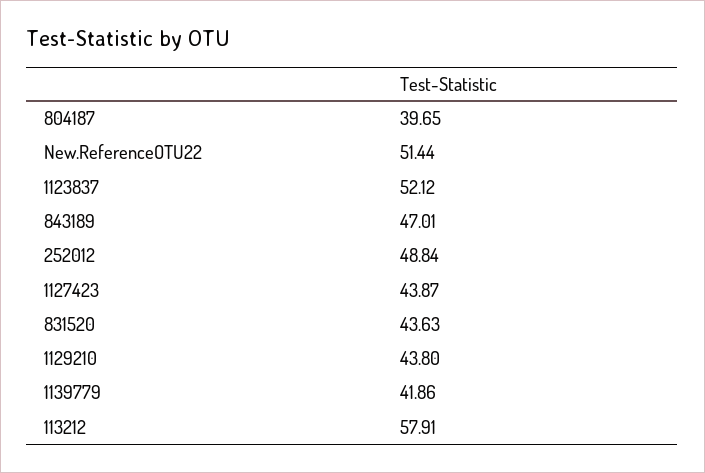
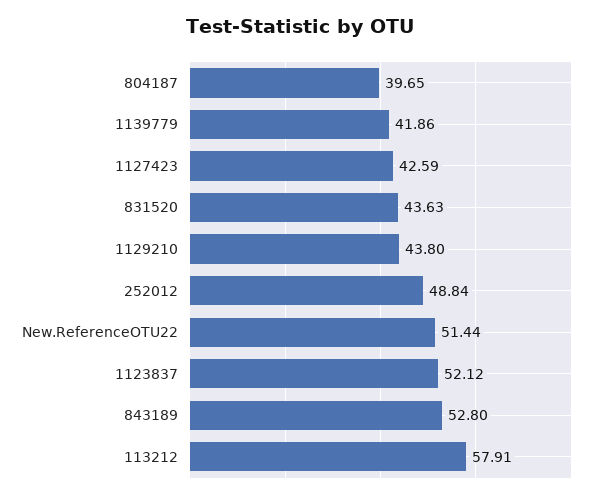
  {
    "804187": 39.65,
    "New.ReferenceOTU22": 51.44,
    "1123837": 52.12,
-   "843189": 47.01,
+   "843189": 52.8,
    "252012": 48.84,
-   "1127423": 43.87,
+   "1127423": 42.59,
    "831520": 43.63,
    "1129210": 43.8,
    "1139779": 41.86,
    "113212": 57.91
  }

